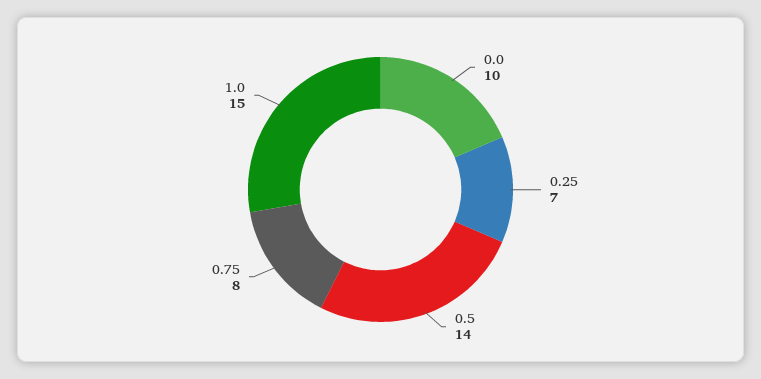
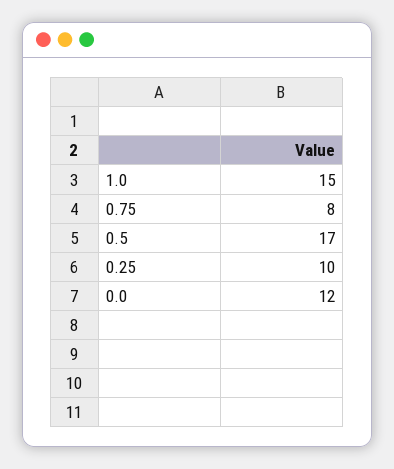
  {
-   "0.0": 10,
+   "0.0": 12,
-   "0.25": 7,
+   "0.25": 10,
-   "0.5": 14,
+   "0.5": 17,
    "0.75": 8,
    "1.0": 15
  }

